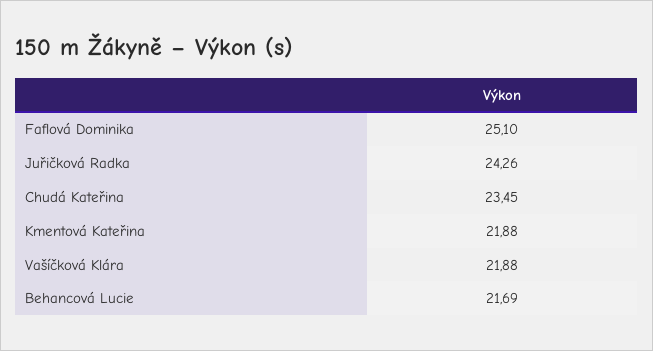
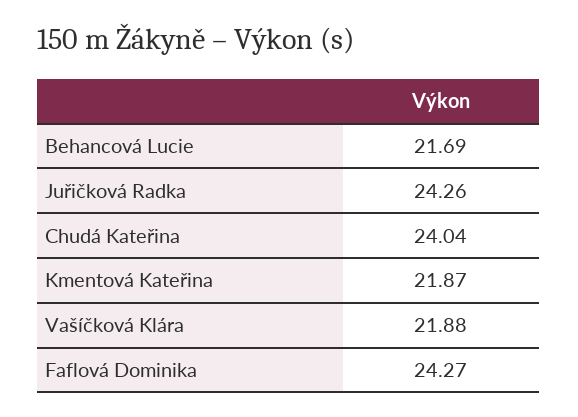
  {
-   "Faflová Dominika": 25.1,
+   "Faflová Dominika": 24.27,
    "Juřičková Radka": 24.26,
-   "Chudá Kateřina": 23.45,
+   "Chudá Kateřina": 24.04,
-   "Kmentová Kateřina": 21.88,
+   "Kmentová Kateřina": 21.87,
    "Vašíčková Klára": 21.88,
    "Behancová Lucie": 21.69
  }

